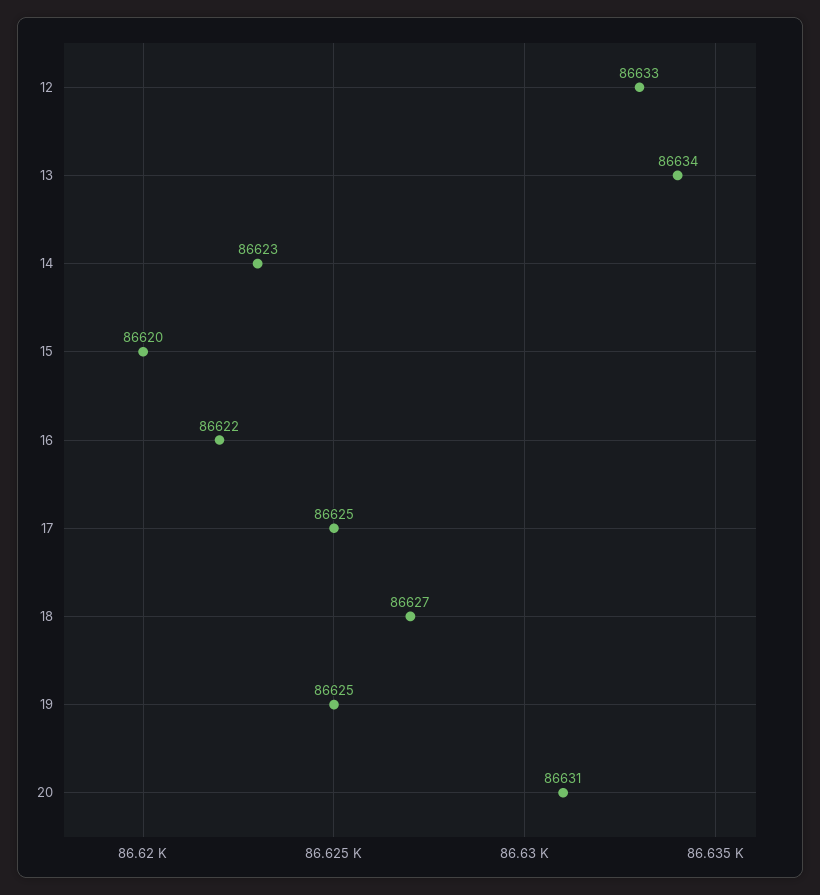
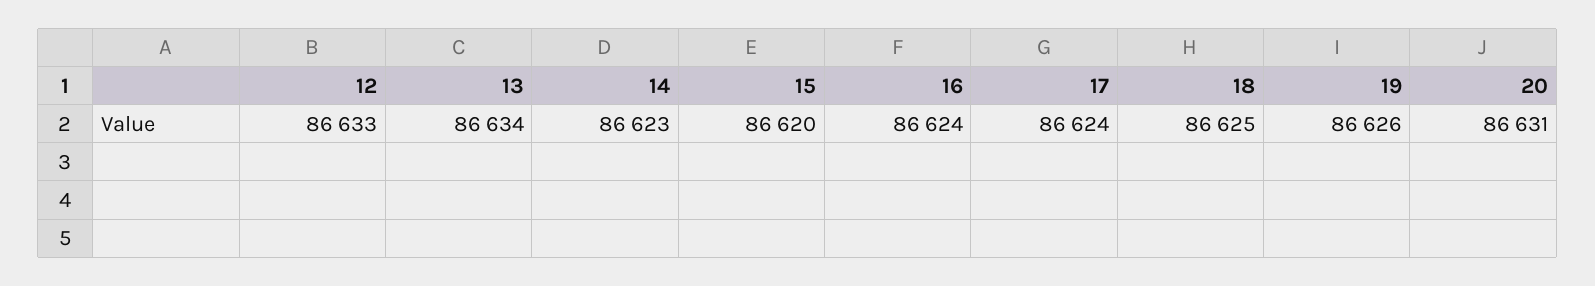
  {
    "12": 86633,
    "13": 86634,
    "14": 86623,
    "15": 86620,
-   "16": 86622,
+   "16": 86624,
-   "17": 86625,
+   "17": 86624,
-   "18": 86627,
+   "18": 86625,
-   "19": 86625,
+   "19": 86626,
    "20": 86631
  }

